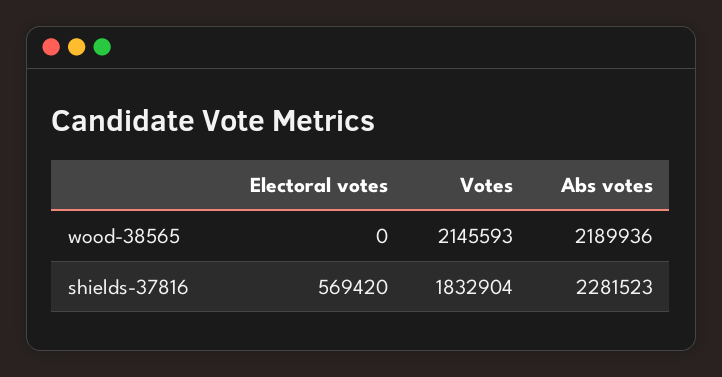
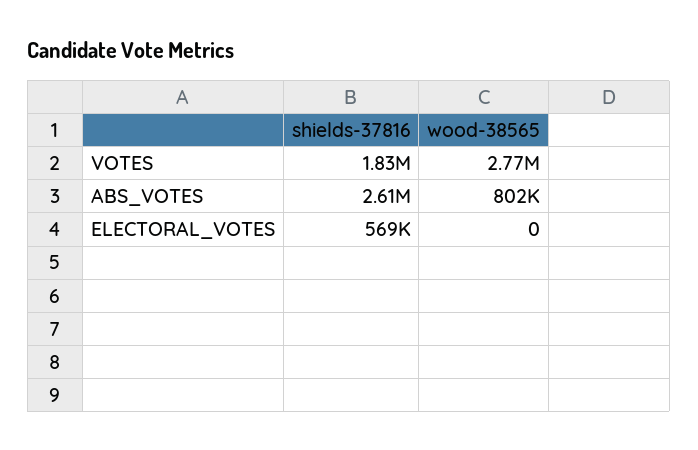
  {
    "Electoral votes": {
      "wood-38565": 0,
      "shields-37816": 569420
    },
    "Votes": {
-     "wood-38565": 2145593,
+     "wood-38565": 2770000,
      "shields-37816": 1832904
    },
    "Abs votes": {
-     "wood-38565": 2189936,
+     "wood-38565": 802000,
-     "shields-37816": 2281523
+     "shields-37816": 2610000
    }
  }

